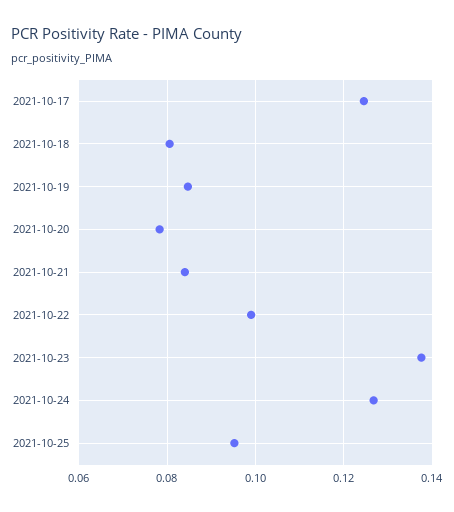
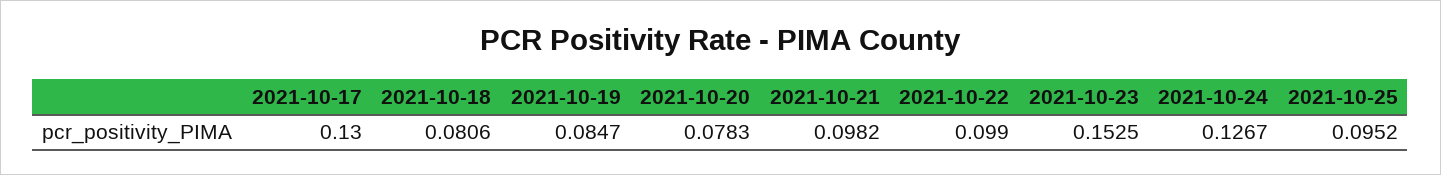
  {
-   "2021-10-17": 0.124,
+   "2021-10-17": 0.13,
    "2021-10-18": 0.0806,
    "2021-10-19": 0.0847,
    "2021-10-20": 0.0783,
-   "2021-10-21": 0.084,
+   "2021-10-21": 0.0982,
    "2021-10-22": 0.099,
-   "2021-10-23": 0.138,
+   "2021-10-23": 0.1525,
    "2021-10-24": 0.1267,
    "2021-10-25": 0.0952
  }

